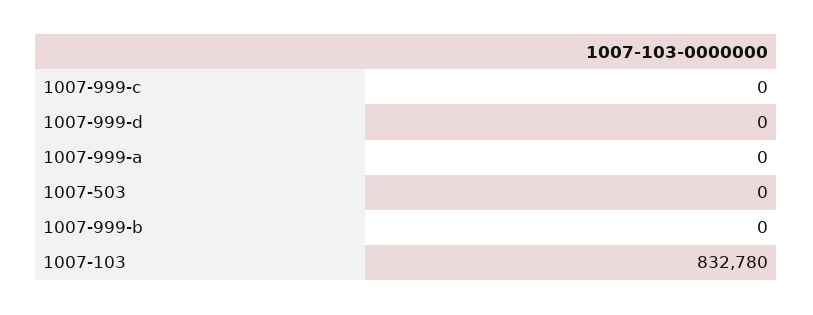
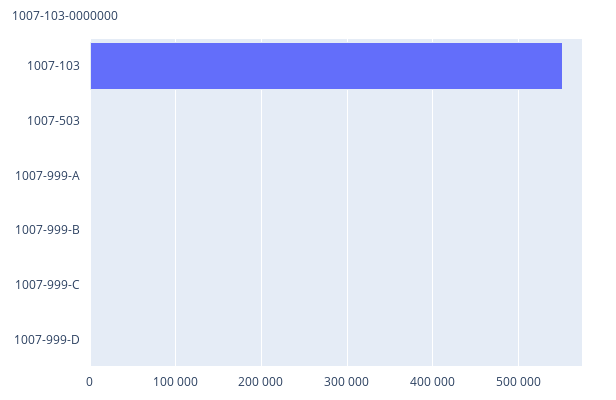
  {
    "1007-999-c": 0,
    "1007-999-d": 0,
    "1007-999-a": 0,
    "1007-503": 0,
    "1007-999-b": 0,
-   "1007-103": 832780
+   "1007-103": 550000
  }

